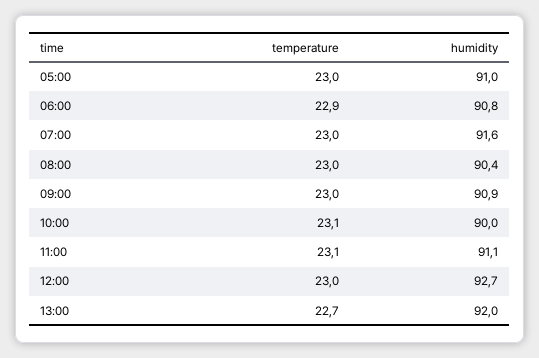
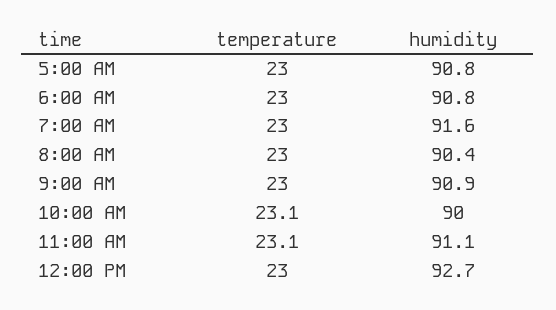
  {
    "temperature": {
      "05:00": 23,
-     "06:00": 22.9,
+     "06:00": 23,
      "07:00": 23,
      "08:00": 23,
      "09:00": 23,
      "10:00": 23.1,
      "11:00": 23.1,
-     "12:00": 23,
+     "12:00": 23
-     "13:00": 22.7
    },
    "humidity": {
-     "05:00": 91,
+     "05:00": 90.8,
      "06:00": 90.8,
      "07:00": 91.6,
      "08:00": 90.4,
      "09:00": 90.9,
      "10:00": 90,
      "11:00": 91.1,
-     "12:00": 92.7,
+     "12:00": 92.7
-     "13:00": 92
    }
  }

